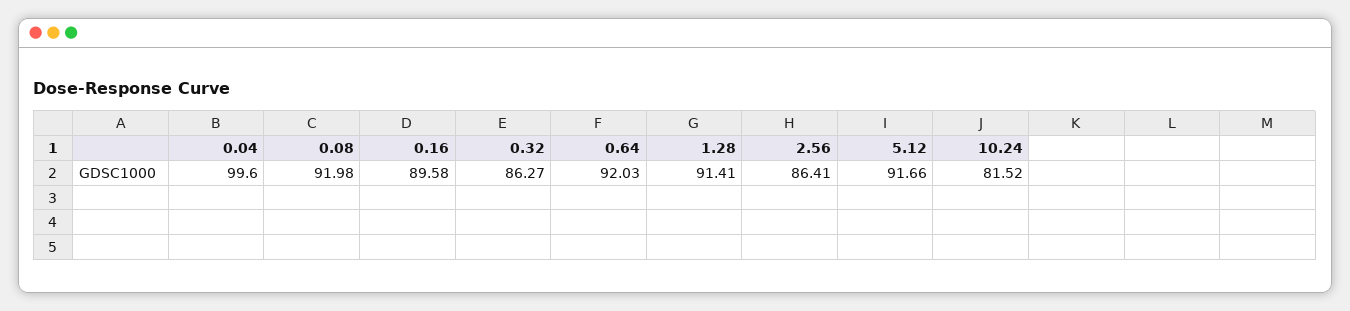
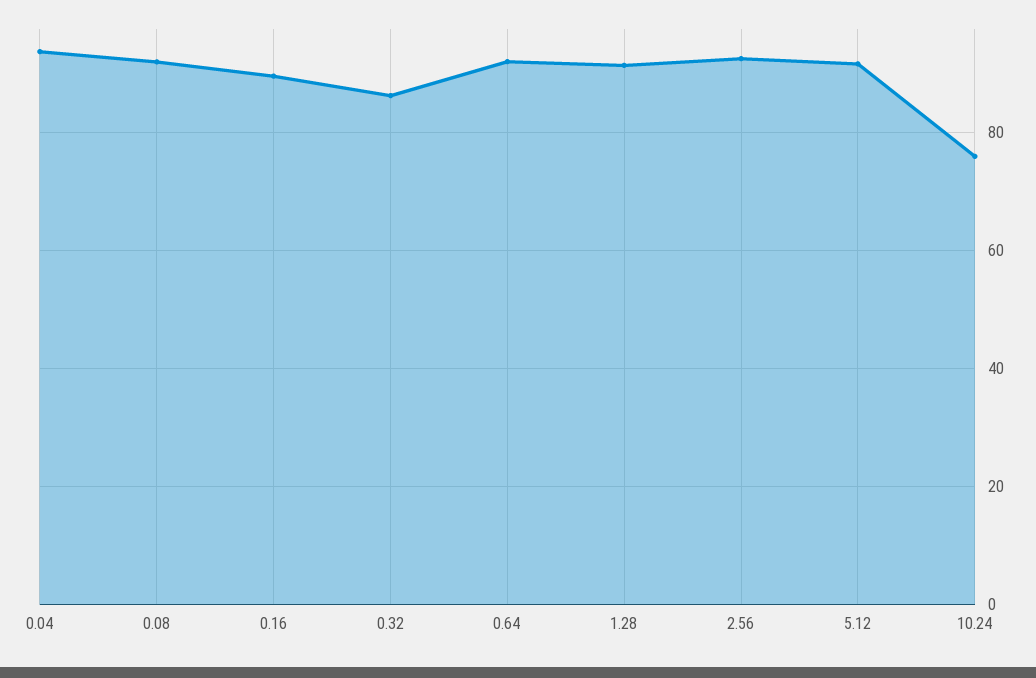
  {
-   "0.04": 99.6,
+   "0.04": 94,
    "0.08": 91.98,
    "0.16": 89.58,
    "0.32": 86.27,
    "0.64": 92.03,
    "1.28": 91.41,
-   "2.56": 86.41,
+   "2.56": 92,
    "5.12": 91.66,
-   "10.24": 81.52
+   "10.24": 76
  }

